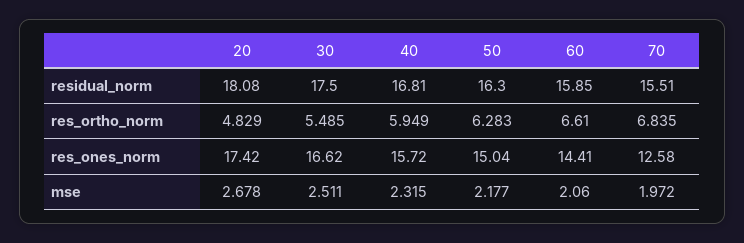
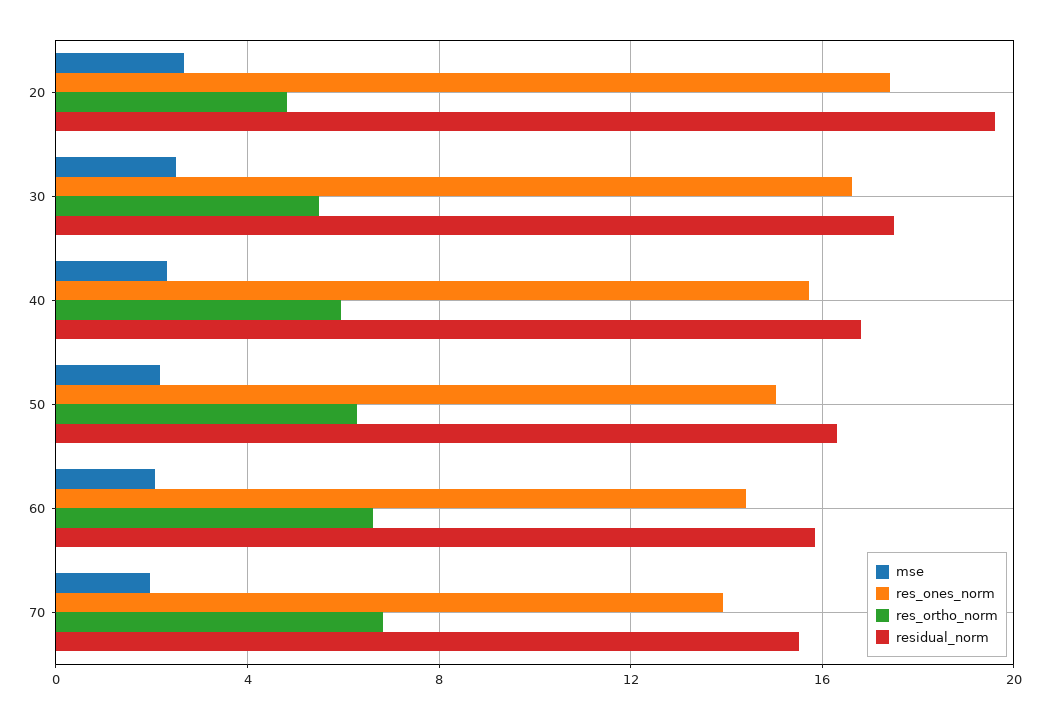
  {
    "residual_norm": {
-     "20": 18.08,
+     "20": 19.5,
      "30": 17.5,
      "40": 16.81,
      "50": 16.3,
      "60": 15.85,
      "70": 15.51
    },
    "res_ortho_norm": {
      "20": 4.829,
      "30": 5.485,
      "40": 5.949,
      "50": 6.283,
      "60": 6.61,
      "70": 6.835
    },
    "res_ones_norm": {
      "20": 17.42,
      "30": 16.62,
      "40": 15.72,
      "50": 15.04,
      "60": 14.41,
-     "70": 12.58
+     "70": 14
    },
    "mse": {
      "20": 2.678,
      "30": 2.511,
      "40": 2.315,
      "50": 2.177,
      "60": 2.06,
      "70": 1.972
    }
  }

